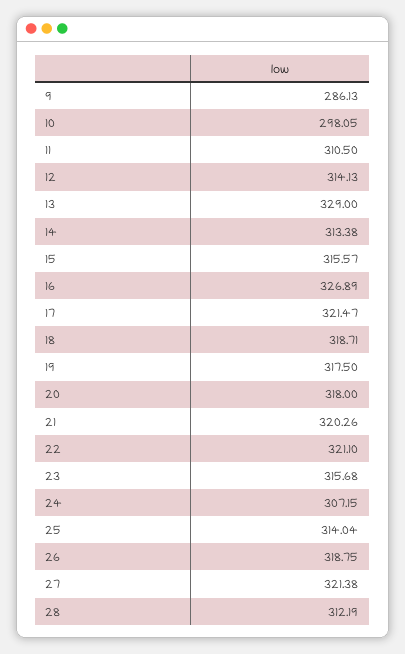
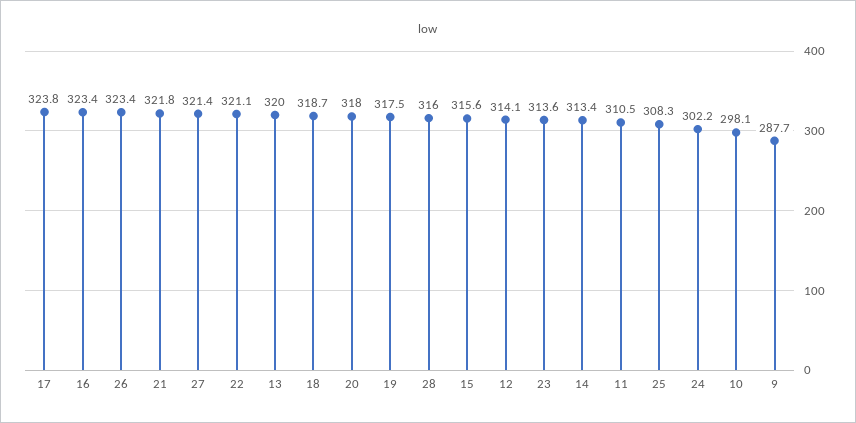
  {
-   "9": 286.13,
+   "9": 287.7,
    "10": 298.05,
    "11": 310.5,
    "12": 314.13,
-   "13": 329,
+   "13": 320,
    "14": 313.38,
    "15": 315.57,
-   "16": 326.89,
+   "16": 323.4,
-   "17": 321.47,
+   "17": 323.8,
    "18": 318.71,
    "19": 317.5,
    "20": 318,
-   "21": 320.26,
+   "21": 321.8,
    "22": 321.1,
-   "23": 315.68,
+   "23": 313.6,
-   "24": 307.15,
+   "24": 302.2,
-   "25": 314.04,
+   "25": 308.3,
-   "26": 318.75,
+   "26": 323.4,
    "27": 321.38,
-   "28": 312.19
+   "28": 316
  }

